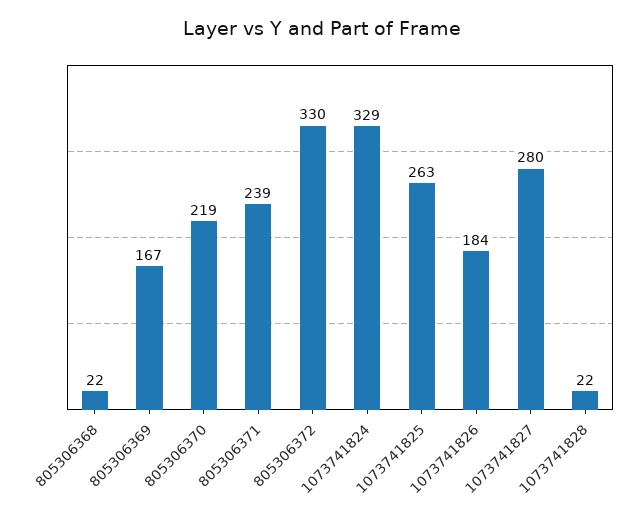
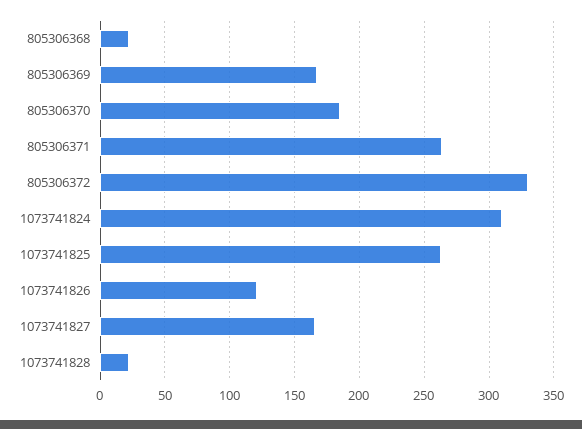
  {
    "805306368": 22,
    "805306369": 167,
-   "805306370": 219,
+   "805306370": 185,
-   "805306371": 239,
+   "805306371": 265,
    "805306372": 330,
-   "1073741824": 329,
+   "1073741824": 310,
    "1073741825": 263,
-   "1073741826": 184,
+   "1073741826": 120,
-   "1073741827": 280,
+   "1073741827": 165,
    "1073741828": 22
  }

